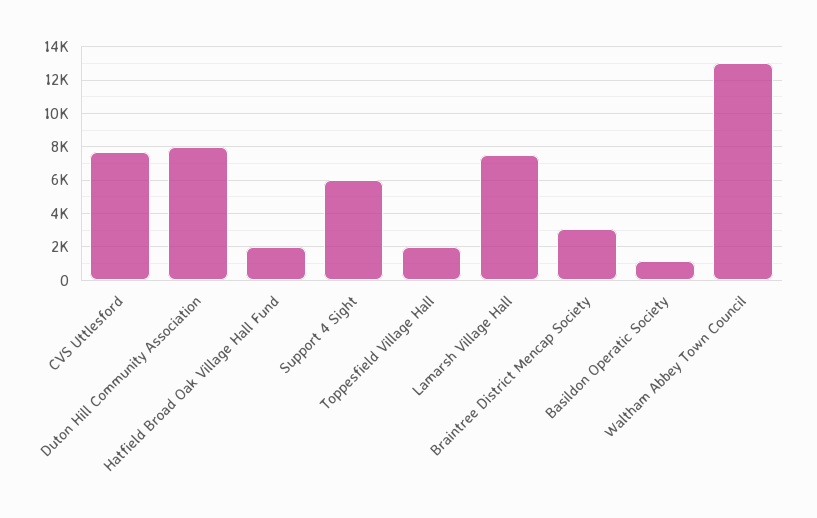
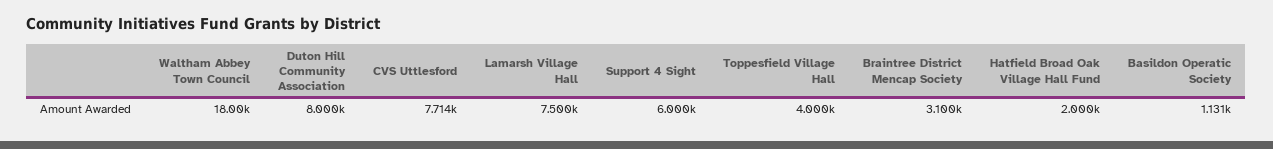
  {
    "CVS Uttlesford": 7714,
    "Duton Hill Community Association": 8000,
    "Hatfield Broad Oak Village Hall Fund": 2000,
    "Support 4 Sight": 6000,
-   "Toppesfield Village Hall": 2000,
+   "Toppesfield Village Hall": 4000,
    "Lamarsh Village Hall": 7500,
    "Braintree District Mencap Society": 3100,
    "Basildon Operatic Society": 1131,
-   "Waltham Abbey Town Council": 13000
+   "Waltham Abbey Town Council": 18000
  }

